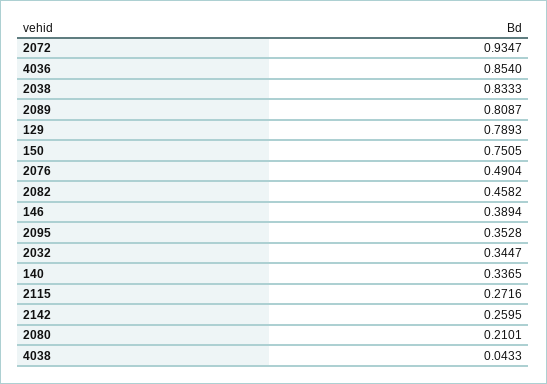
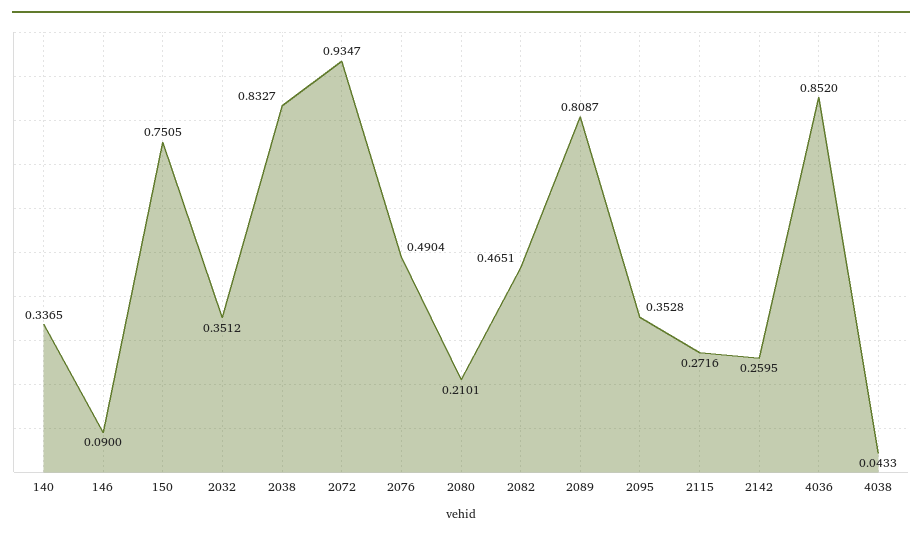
  {
    "2072": 0.9347,
-   "4036": 0.854,
+   "4036": 0.852,
-   "2038": 0.8333,
+   "2038": 0.8327,
    "2089": 0.8087,
-   "129": 0.7893,
    "150": 0.7505,
    "2076": 0.4904,
-   "2082": 0.4582,
+   "2082": 0.4651,
-   "146": 0.3894,
+   "146": 0.09,
    "2095": 0.3528,
-   "2032": 0.3447,
+   "2032": 0.3512,
    "140": 0.3365,
    "2115": 0.2716,
    "2142": 0.2595,
    "2080": 0.2101,
    "4038": 0.0433
  }

